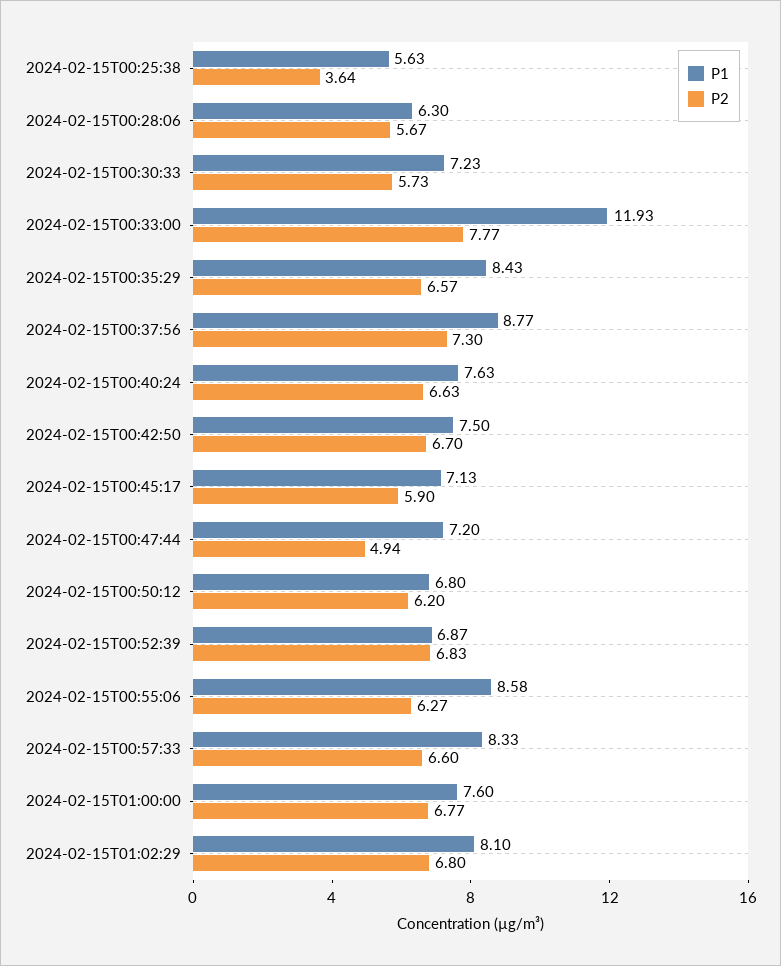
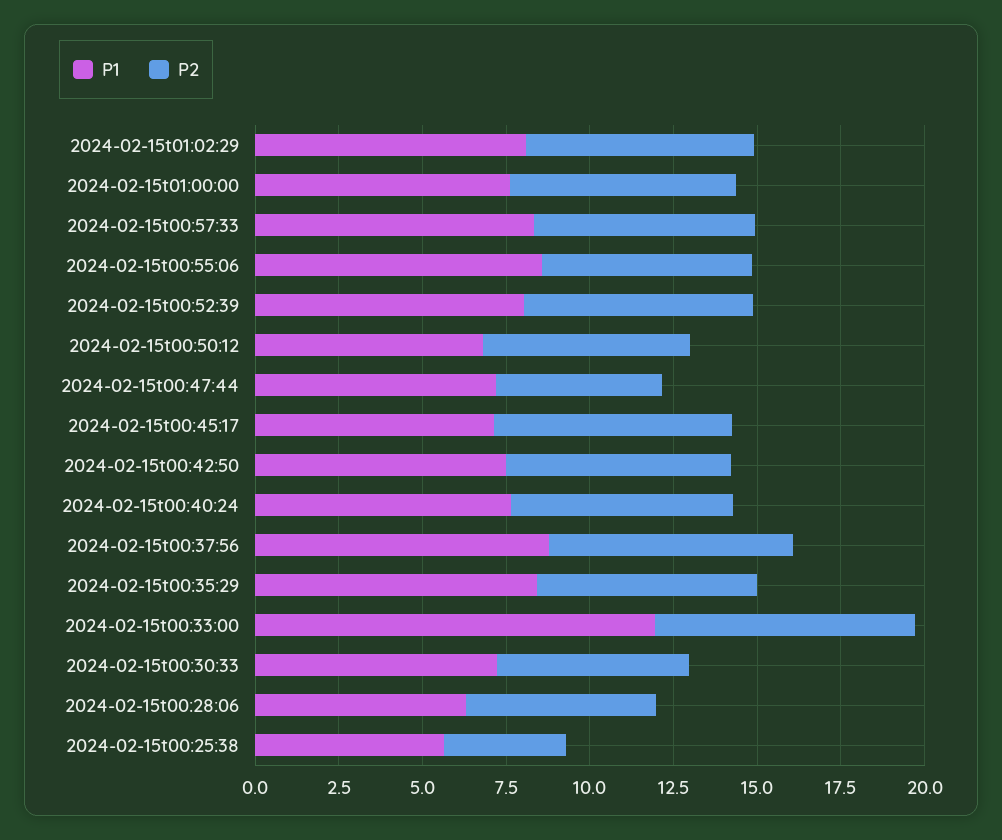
  {
    "P1": {
      "2024-02-15T00:25:38": 5.63,
      "2024-02-15T00:28:06": 6.3,
      "2024-02-15T00:30:33": 7.23,
      "2024-02-15T00:33:00": 11.93,
      "2024-02-15T00:35:29": 8.43,
      "2024-02-15T00:37:56": 8.77,
      "2024-02-15T00:40:24": 7.63,
      "2024-02-15T00:42:50": 7.5,
      "2024-02-15T00:45:17": 7.13,
      "2024-02-15T00:47:44": 7.2,
      "2024-02-15T00:50:12": 6.8,
-     "2024-02-15T00:52:39": 6.87,
+     "2024-02-15T00:52:39": 8,
      "2024-02-15T00:55:06": 8.58,
      "2024-02-15T00:57:33": 8.33,
      "2024-02-15T01:00:00": 7.6,
      "2024-02-15T01:02:29": 8.1
    },
    "P2": {
      "2024-02-15T00:25:38": 3.64,
      "2024-02-15T00:28:06": 5.67,
      "2024-02-15T00:30:33": 5.73,
      "2024-02-15T00:33:00": 7.77,
      "2024-02-15T00:35:29": 6.57,
      "2024-02-15T00:37:56": 7.3,
      "2024-02-15T00:40:24": 6.63,
      "2024-02-15T00:42:50": 6.7,
-     "2024-02-15T00:45:17": 5.9,
+     "2024-02-15T00:45:17": 7,
      "2024-02-15T00:47:44": 4.94,
      "2024-02-15T00:50:12": 6.2,
      "2024-02-15T00:52:39": 6.83,
      "2024-02-15T00:55:06": 6.27,
      "2024-02-15T00:57:33": 6.6,
      "2024-02-15T01:00:00": 6.77,
      "2024-02-15T01:02:29": 6.8
    }
  }

